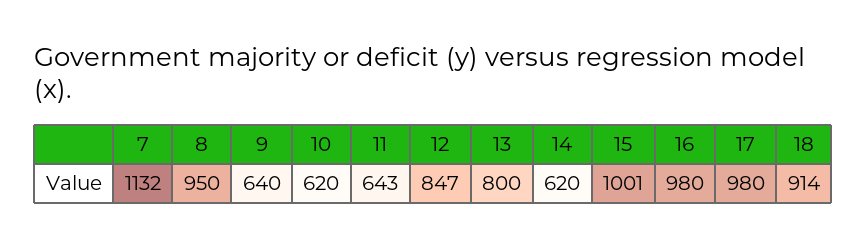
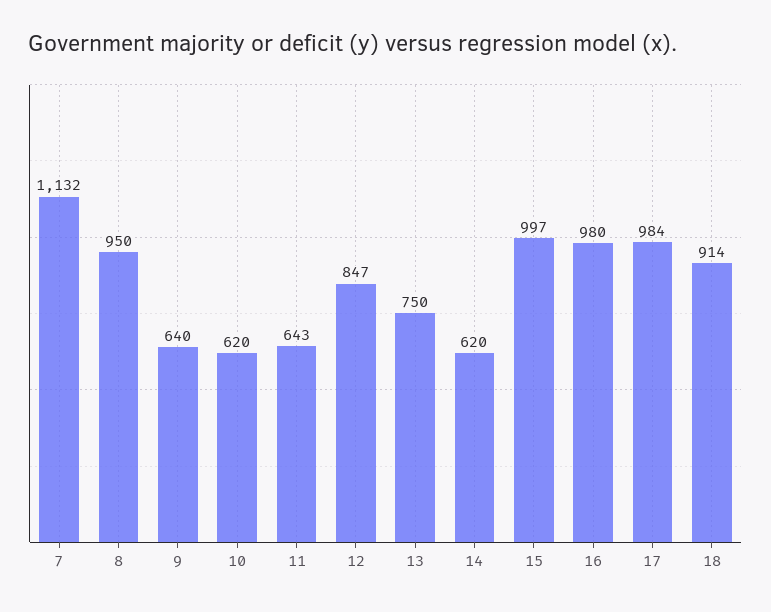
  {
    "7": 1132,
    "8": 950,
    "9": 640,
    "10": 620,
    "11": 643,
    "12": 847,
-   "13": 800,
+   "13": 750,
    "14": 620,
-   "15": 1001,
+   "15": 997,
    "16": 980,
-   "17": 980,
+   "17": 984,
    "18": 914
  }

